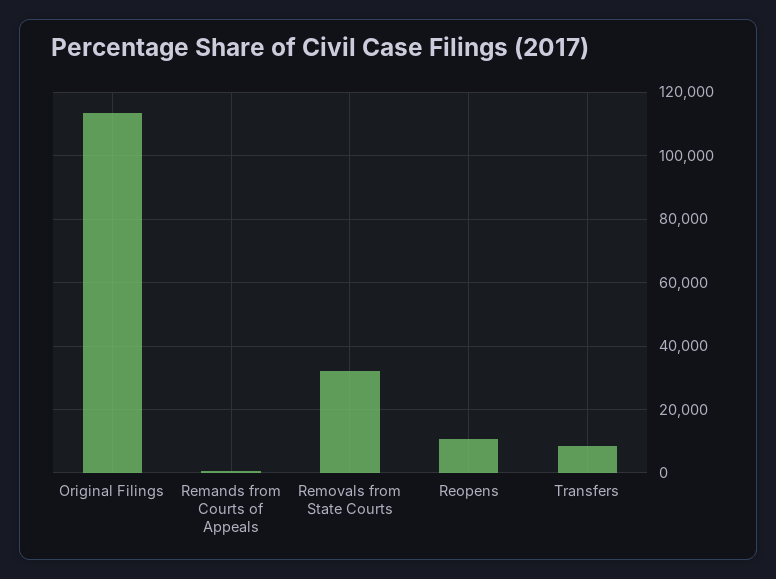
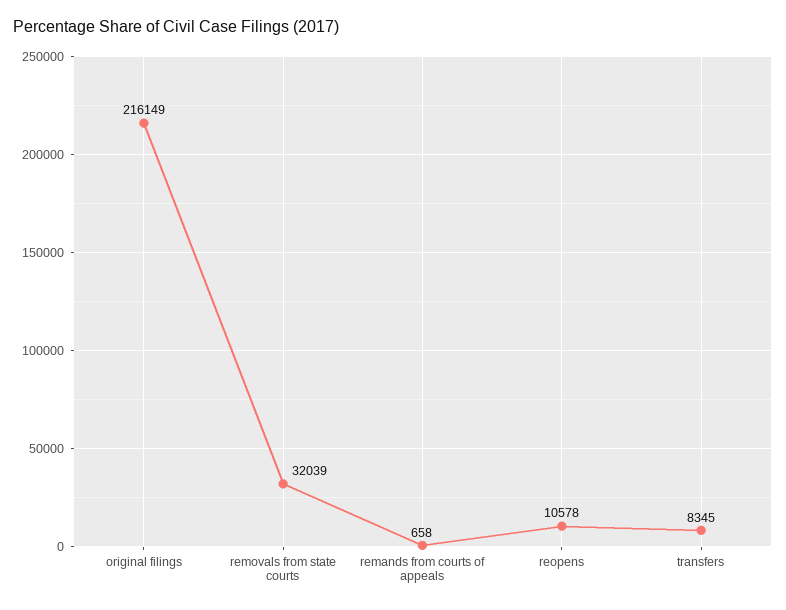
  {
-   "Original Filings": 114000,
+   "Original Filings": 216149,
    "Remands from Courts of Appeals": 658,
    "Removals from State Courts": 32039,
    "Reopens": 10578,
    "Transfers": 8345
  }

